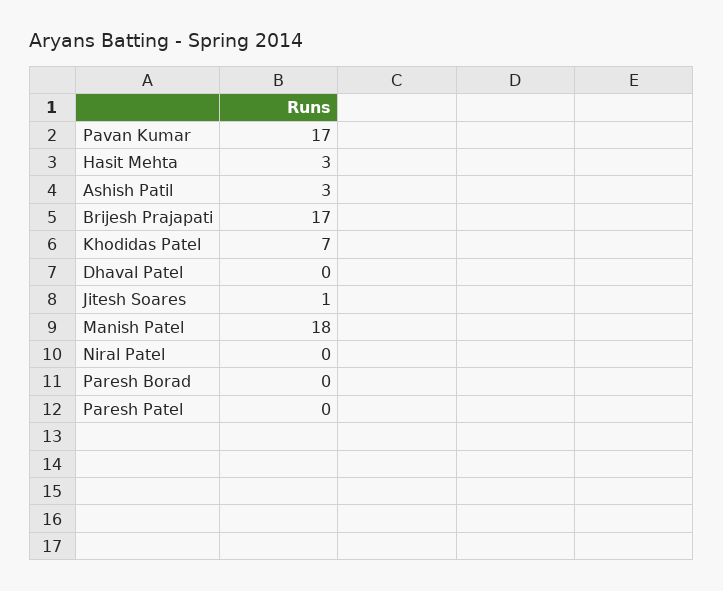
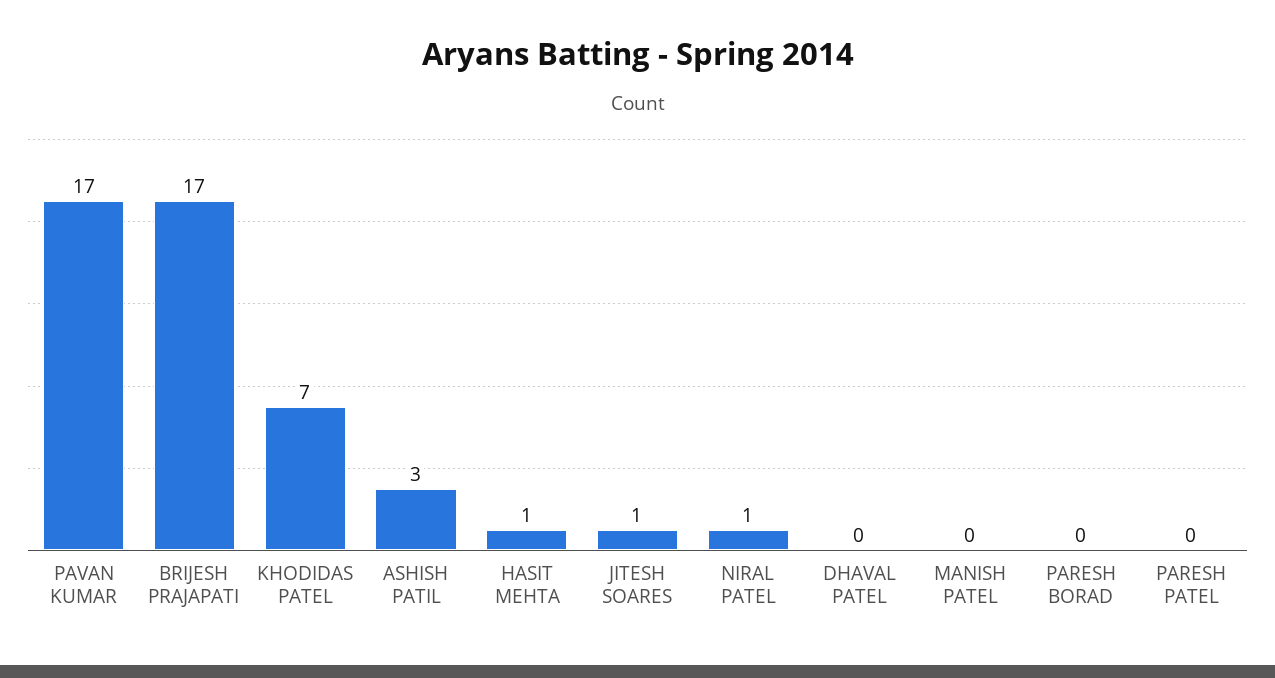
  {
    "Pavan Kumar": 17,
-   "Hasit Mehta": 3,
+   "Hasit Mehta": 1,
    "Ashish Patil": 3,
    "Brijesh Prajapati": 17,
    "Khodidas Patel": 7,
    "Dhaval Patel": 0,
    "Jitesh Soares": 1,
-   "Manish Patel": 18,
+   "Manish Patel": 0,
-   "Niral Patel": 0,
+   "Niral Patel": 1,
    "Paresh Borad": 0,
    "Paresh Patel": 0
  }

